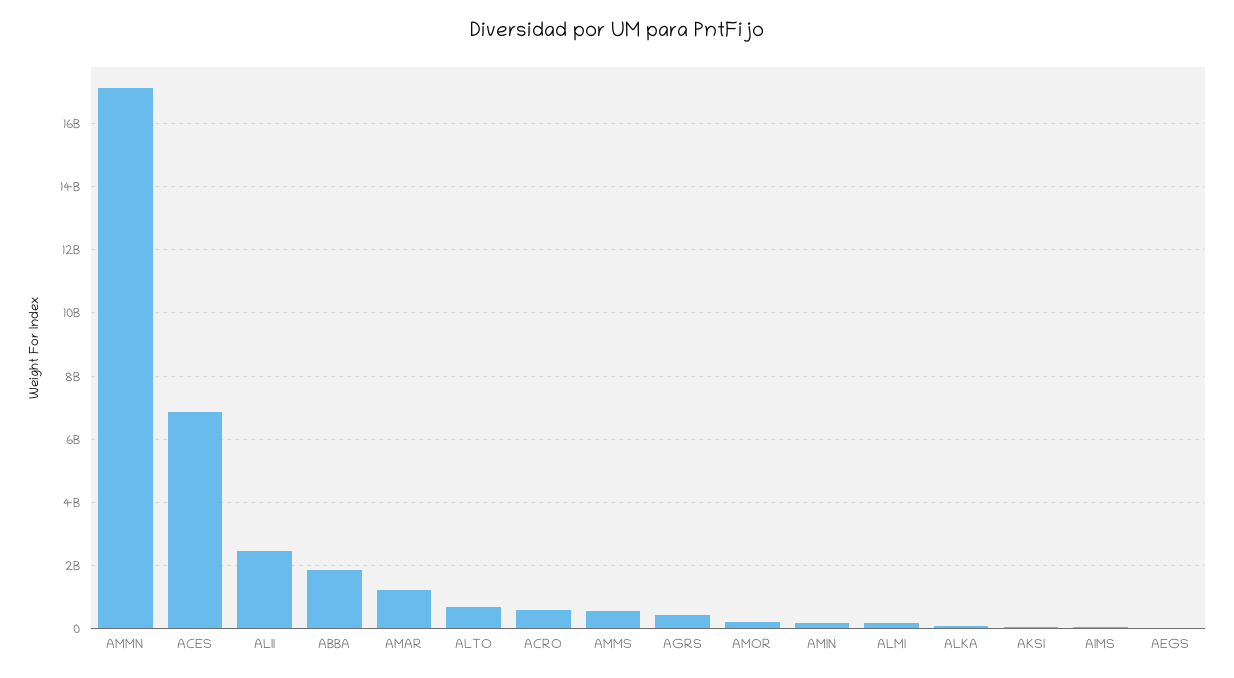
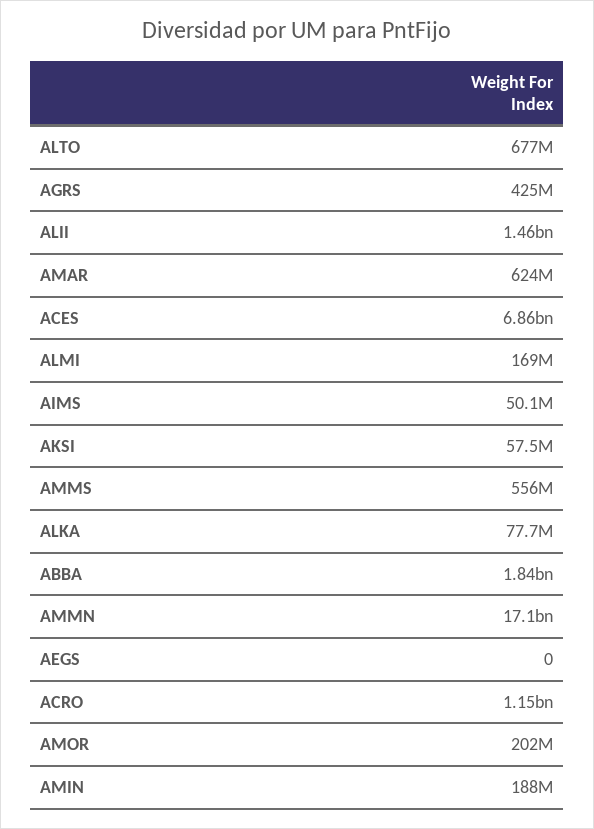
  {
    "AMMN": 17100000000,
    "ACES": 6860000000,
-   "ALII": 2400000000,
+   "ALII": 1460000000,
    "ABBA": 1840000000,
-   "AMAR": 1200000000,
+   "AMAR": 624000000,
    "ALTO": 677000000,
-   "ACRO": 600000000,
+   "ACRO": 1150000000,
    "AMMS": 556000000,
    "AGRS": 425000000,
    "AMOR": 202000000,
    "AMIN": 188000000,
    "ALMI": 169000000,
    "ALKA": 77700000,
    "AKSI": 57500000,
    "AIMS": 50100000,
    "AEGS": 0
  }

